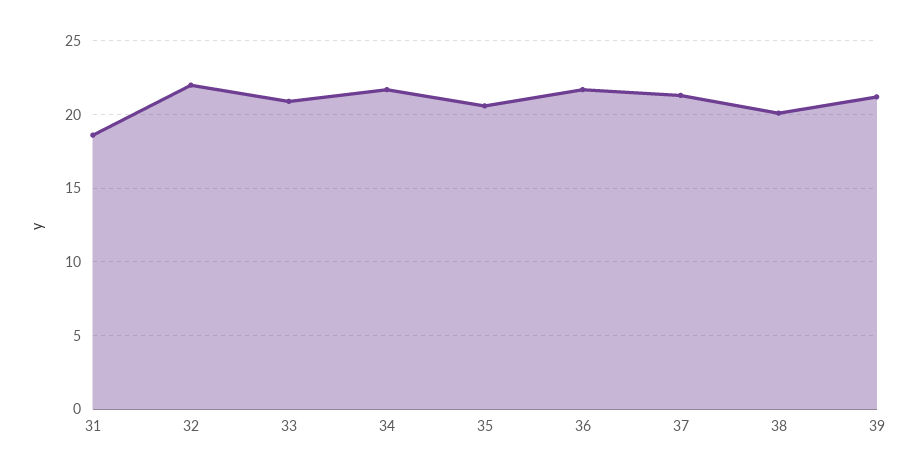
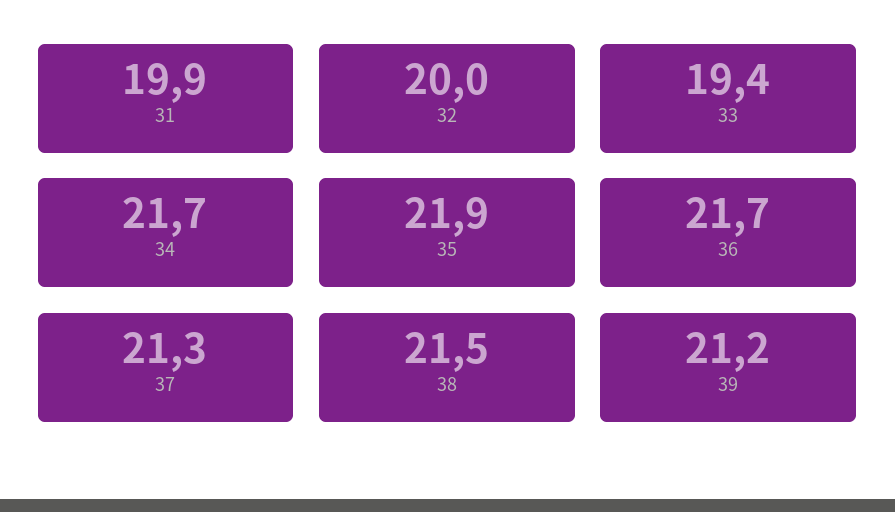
  {
-   "31": 18.5,
+   "31": 19.9,
-   "32": 22,
+   "32": 20,
-   "33": 21,
+   "33": 19.4,
    "34": 21.7,
-   "35": 20.5,
+   "35": 21.9,
    "36": 21.7,
    "37": 21.3,
-   "38": 20,
+   "38": 21.5,
    "39": 21.2
  }

